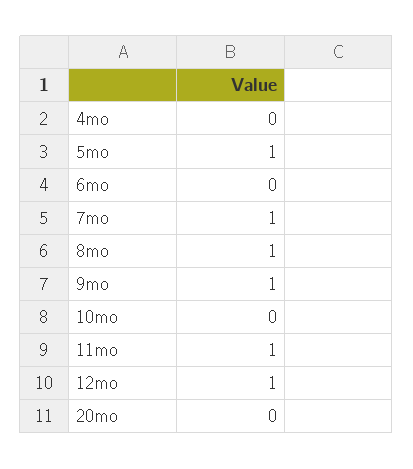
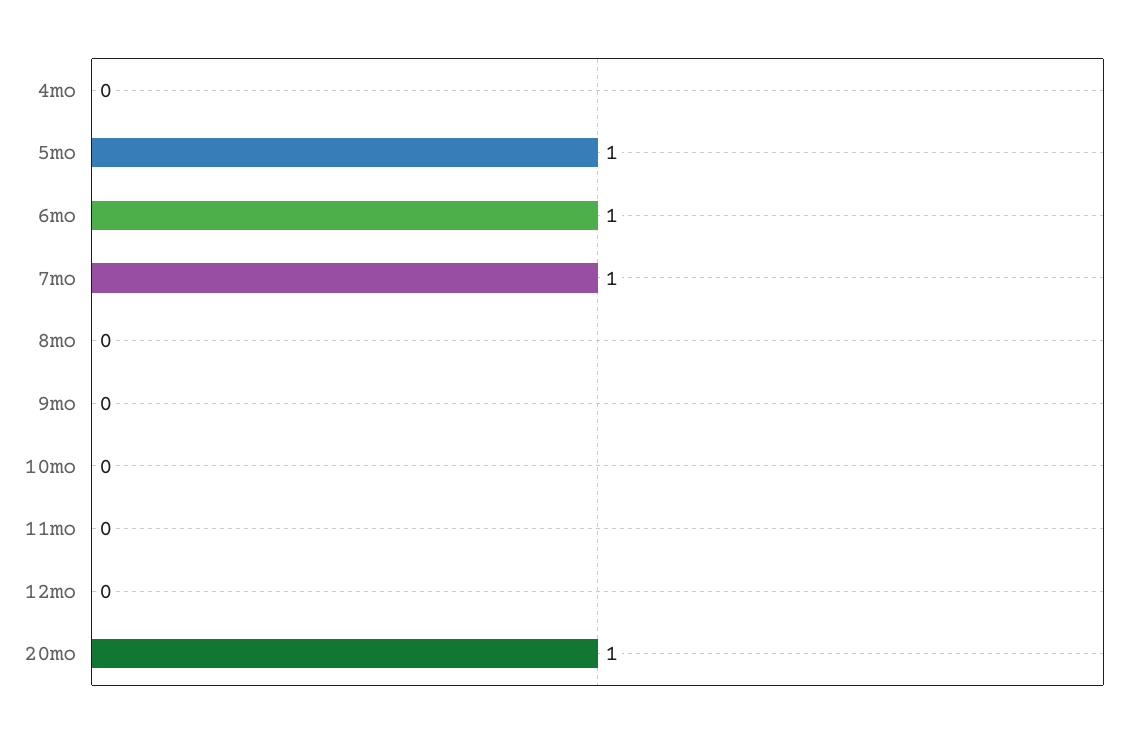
  {
    "4mo": 0,
    "5mo": 1,
-   "6mo": 0,
+   "6mo": 1,
    "7mo": 1,
-   "8mo": 1,
+   "8mo": 0,
-   "9mo": 1,
+   "9mo": 0,
    "10mo": 0,
-   "11mo": 1,
+   "11mo": 0,
-   "12mo": 1,
+   "12mo": 0,
-   "20mo": 0
+   "20mo": 1
  }

